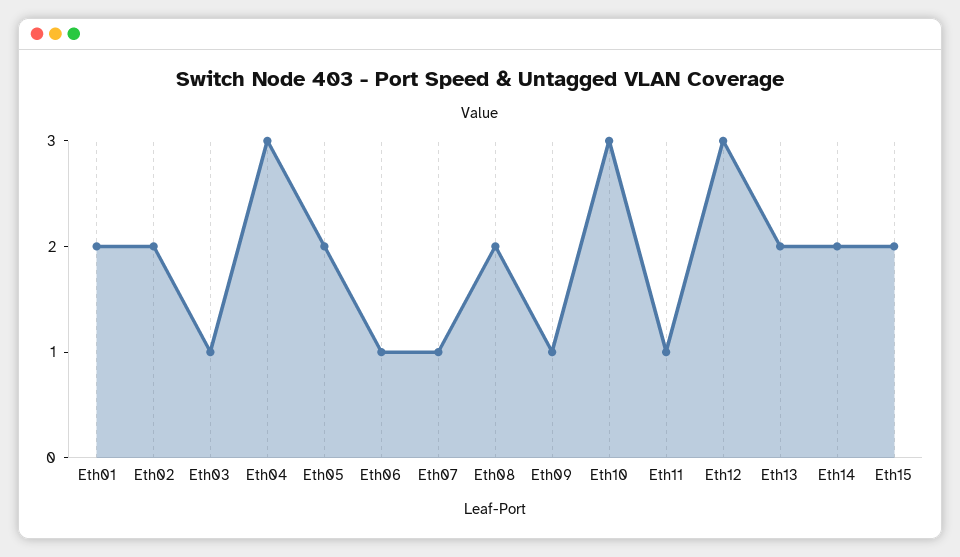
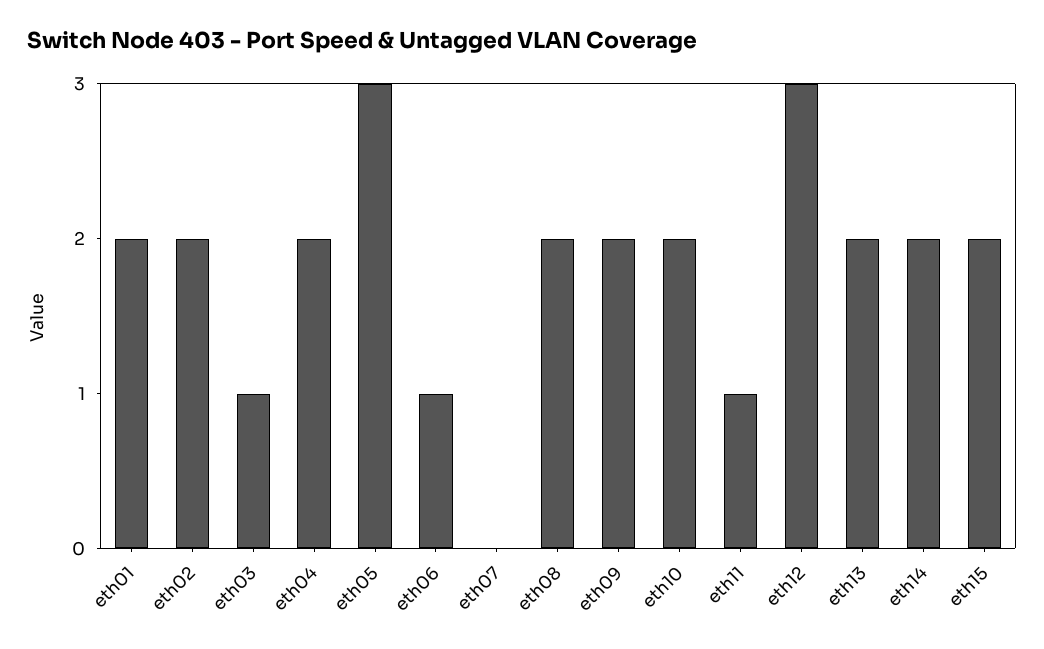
  {
    "Eth01": 2,
    "Eth02": 2,
    "Eth03": 1,
-   "Eth04": 3,
+   "Eth04": 2,
-   "Eth05": 2,
+   "Eth05": 3,
    "Eth06": 1,
-   "Eth07": 1,
+   "Eth07": 0,
    "Eth08": 2,
-   "Eth09": 1,
+   "Eth09": 2,
-   "Eth10": 3,
+   "Eth10": 2,
    "Eth11": 1,
    "Eth12": 3,
    "Eth13": 2,
    "Eth14": 2,
    "Eth15": 2
  }

